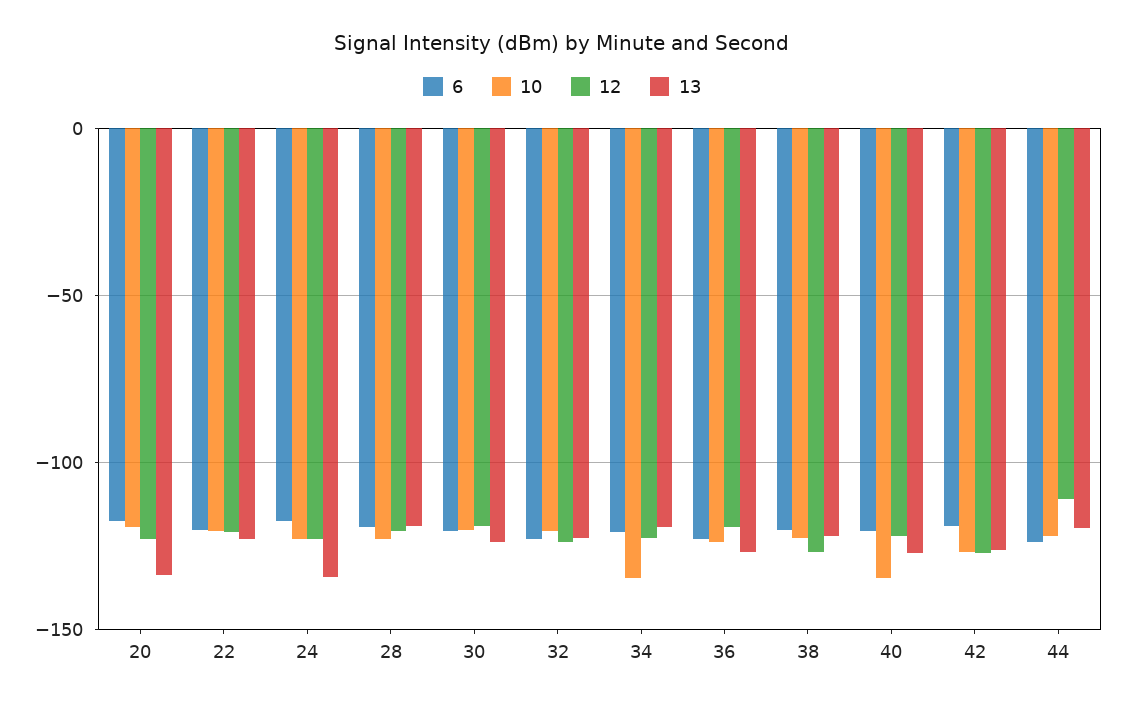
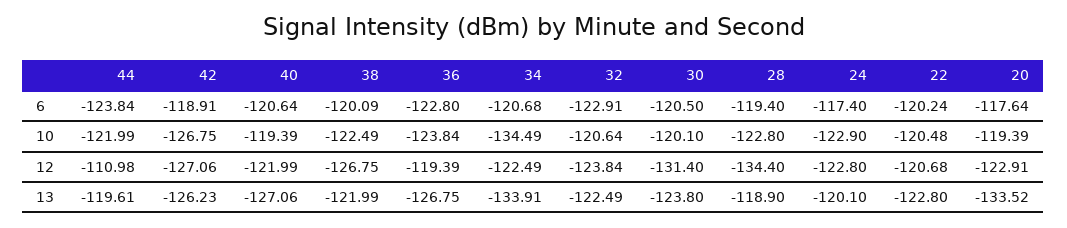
  {
    "6": {
      "20": -117.64,
      "22": -120.24,
      "24": -117.4,
      "28": -119.4,
      "30": -120.5,
      "32": -122.91,
      "34": -120.68,
      "36": -122.8,
      "38": -120.09,
      "40": -120.64,
      "42": -118.91,
      "44": -123.84
    },
    "10": {
      "20": -119.39,
      "22": -120.48,
      "24": -122.9,
      "28": -122.8,
      "30": -120.1,
      "32": -120.64,
      "34": -134.49,
      "36": -123.84,
      "38": -122.49,
-     "40": -135,
+     "40": -119.39,
      "42": -126.75,
      "44": -121.99
    },
    "12": {
      "20": -122.91,
      "22": -120.68,
      "24": -122.8,
-     "28": -120,
+     "28": -134.4,
-     "30": -120,
+     "30": -131.4,
      "32": -123.84,
      "34": -122.49,
      "36": -119.39,
      "38": -126.75,
      "40": -121.99,
      "42": -127.06,
      "44": -110.98
    },
    "13": {
      "20": -133.52,
      "22": -122.8,
-     "24": -135,
+     "24": -120.1,
      "28": -118.9,
      "30": -123.8,
      "32": -122.49,
-     "34": -120,
+     "34": -133.91,
      "36": -126.75,
      "38": -121.99,
      "40": -127.06,
      "42": -126.23,
      "44": -119.61
    }
  }

